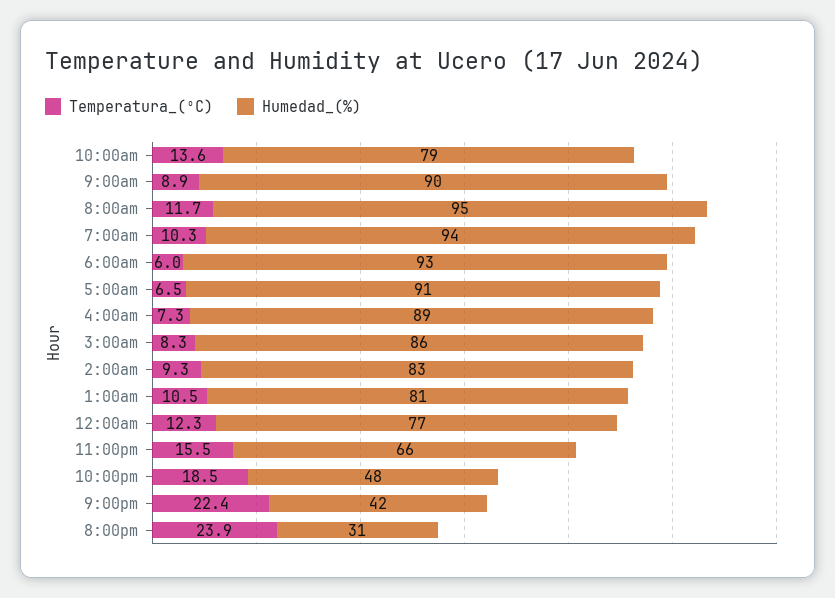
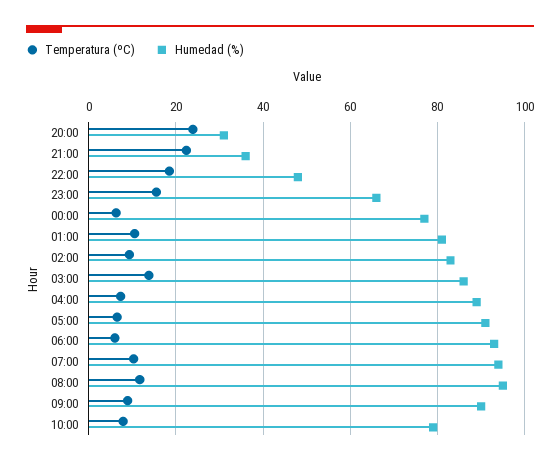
  {
    "Temperatura_(ºC)": {
-     "10:00am": 13.6,
+     "10:00am": 8,
      "9:00am": 8.9,
      "8:00am": 11.7,
      "7:00am": 10.3,
      "6:00am": 6,
      "5:00am": 6.5,
      "4:00am": 7.3,
-     "3:00am": 8.3,
+     "3:00am": 14,
      "2:00am": 9.3,
      "1:00am": 10.5,
-     "12:00am": 12.3,
+     "12:00am": 6,
      "11:00pm": 15.5,
      "10:00pm": 18.5,
      "9:00pm": 22.4,
      "8:00pm": 23.9
    },
    "Humedad_(%)": {
      "10:00am": 79,
      "9:00am": 90,
      "8:00am": 95,
      "7:00am": 94,
      "6:00am": 93,
      "5:00am": 91,
      "4:00am": 89,
      "3:00am": 86,
      "2:00am": 83,
      "1:00am": 81,
      "12:00am": 77,
      "11:00pm": 66,
      "10:00pm": 48,
-     "9:00pm": 42,
+     "9:00pm": 36,
      "8:00pm": 31
    }
  }

